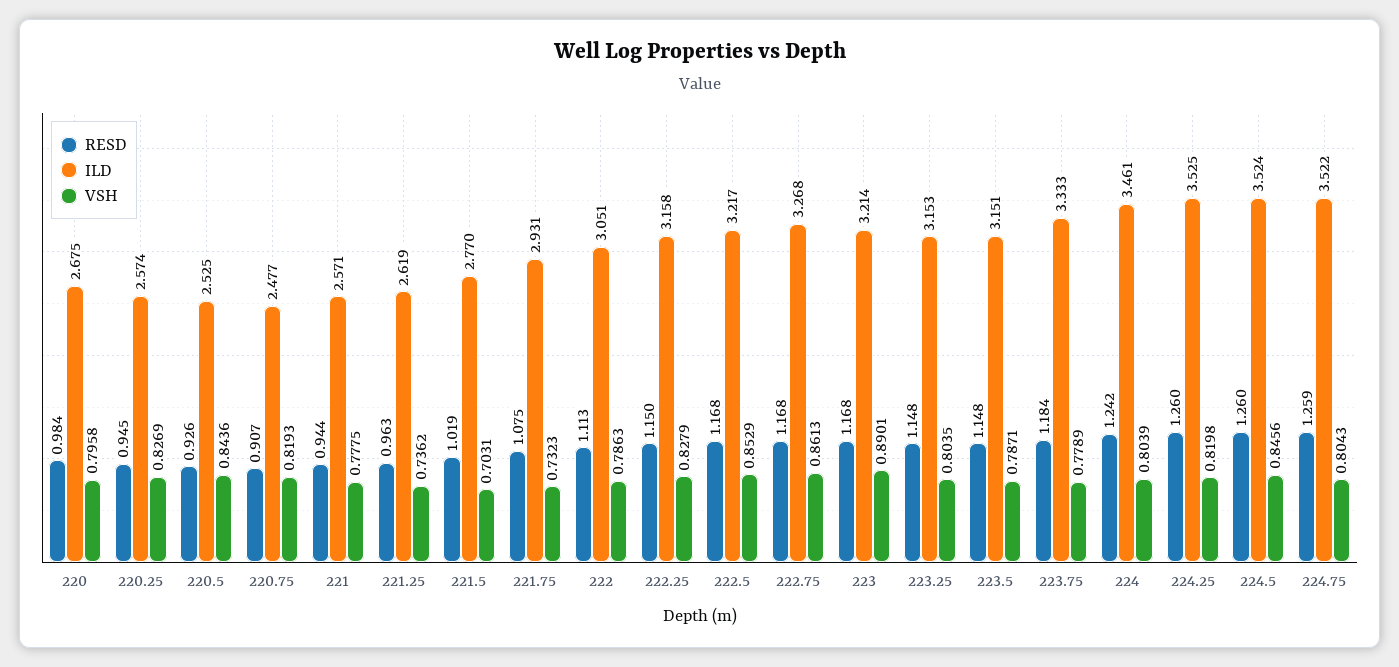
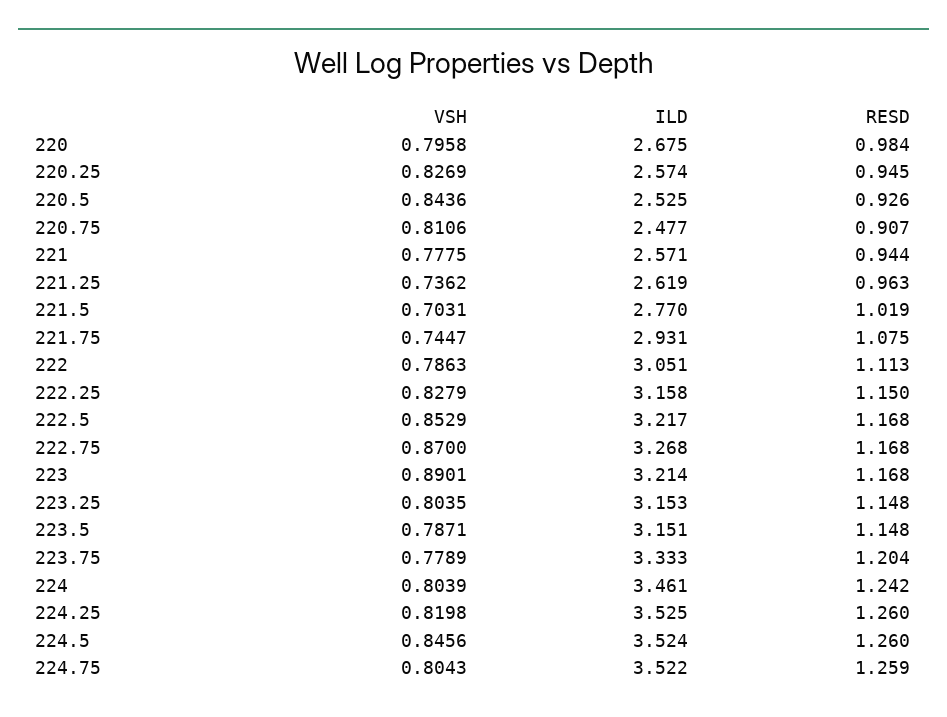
  {
    "RESD": {
      "220": 0.984,
      "220.25": 0.945,
      "220.5": 0.926,
      "220.75": 0.907,
      "221": 0.944,
      "221.25": 0.963,
      "221.5": 1.019,
      "221.75": 1.075,
      "222": 1.113,
      "222.25": 1.15,
      "222.5": 1.168,
      "222.75": 1.168,
      "223": 1.168,
      "223.25": 1.148,
      "223.5": 1.148,
-     "223.75": 1.184,
+     "223.75": 1.204,
      "224": 1.242,
      "224.25": 1.26,
      "224.5": 1.26,
      "224.75": 1.259
    },
    "ILD": {
      "220": 2.675,
      "220.25": 2.574,
      "220.5": 2.525,
      "220.75": 2.477,
      "221": 2.571,
      "221.25": 2.619,
      "221.5": 2.77,
      "221.75": 2.931,
      "222": 3.051,
      "222.25": 3.158,
      "222.5": 3.217,
      "222.75": 3.268,
      "223": 3.214,
      "223.25": 3.153,
      "223.5": 3.151,
      "223.75": 3.333,
      "224": 3.461,
      "224.25": 3.525,
      "224.5": 3.524,
      "224.75": 3.522
    },
    "VSH": {
      "220": 0.7958,
      "220.25": 0.8269,
      "220.5": 0.8436,
-     "220.75": 0.8193,
+     "220.75": 0.8106,
      "221": 0.7775,
      "221.25": 0.7362,
      "221.5": 0.7031,
-     "221.75": 0.7323,
+     "221.75": 0.7447,
      "222": 0.7863,
      "222.25": 0.8279,
      "222.5": 0.8529,
-     "222.75": 0.8613,
+     "222.75": 0.87,
      "223": 0.8901,
      "223.25": 0.8035,
      "223.5": 0.7871,
      "223.75": 0.7789,
      "224": 0.8039,
      "224.25": 0.8198,
      "224.5": 0.8456,
      "224.75": 0.8043
    }
  }

